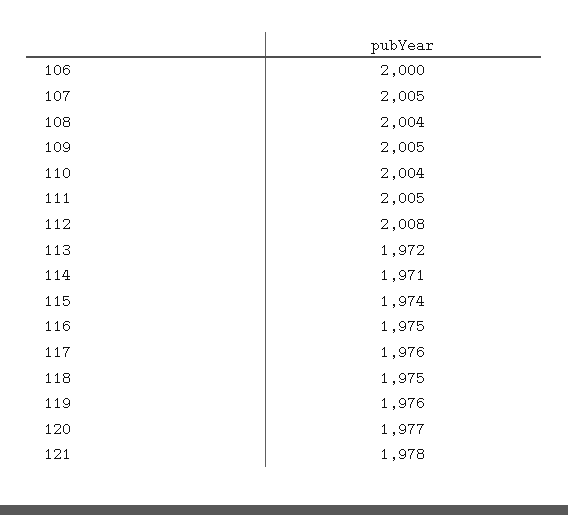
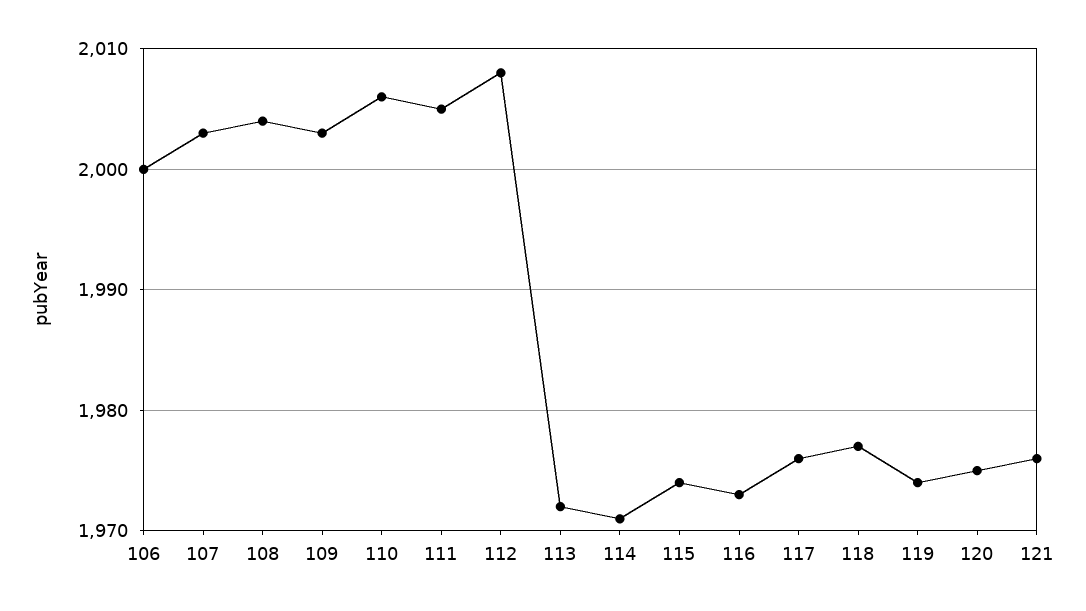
  {
    "106": 2000,
-   "107": 2005,
+   "107": 2003,
    "108": 2004,
-   "109": 2005,
+   "109": 2003,
-   "110": 2004,
+   "110": 2006,
    "111": 2005,
    "112": 2008,
    "113": 1972,
    "114": 1971,
    "115": 1974,
-   "116": 1975,
+   "116": 1973,
    "117": 1976,
-   "118": 1975,
+   "118": 1977,
-   "119": 1976,
+   "119": 1974,
-   "120": 1977,
+   "120": 1975,
-   "121": 1978
+   "121": 1976
  }

